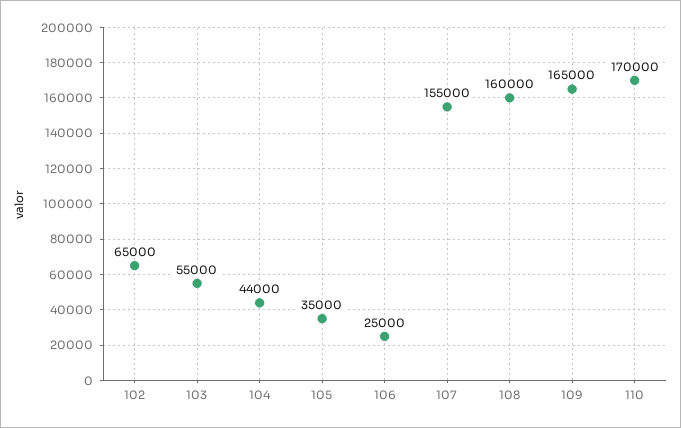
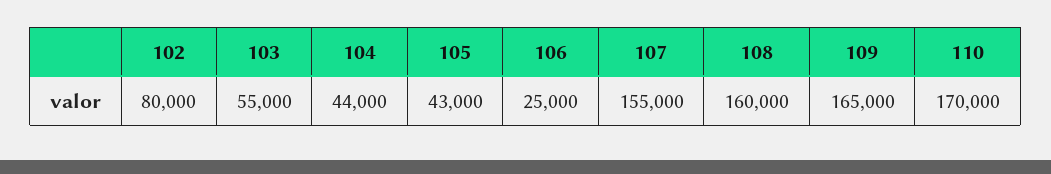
  {
-   "102": 65000,
+   "102": 80000,
    "103": 55000,
    "104": 44000,
-   "105": 35000,
+   "105": 43000,
    "106": 25000,
    "107": 155000,
    "108": 160000,
    "109": 165000,
    "110": 170000
  }

